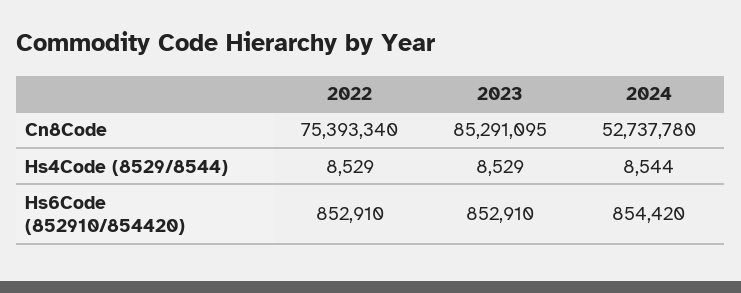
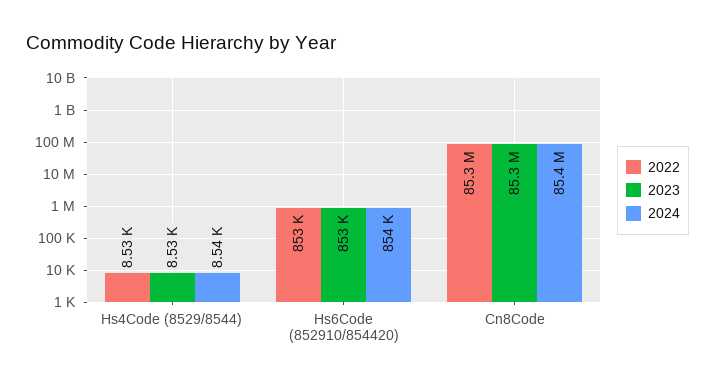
  {
    "2022": {
-     "Cn8Code": 75393340,
+     "Cn8Code": 85300000,
      "Hs4Code (8529/8544)": 8529,
      "Hs6Code (852910/854420)": 852910
    },
    "2023": {
      "Cn8Code": 85291095,
      "Hs4Code (8529/8544)": 8529,
      "Hs6Code (852910/854420)": 852910
    },
    "2024": {
-     "Cn8Code": 52737780,
+     "Cn8Code": 85400000,
      "Hs4Code (8529/8544)": 8544,
      "Hs6Code (852910/854420)": 854420
    }
  }

